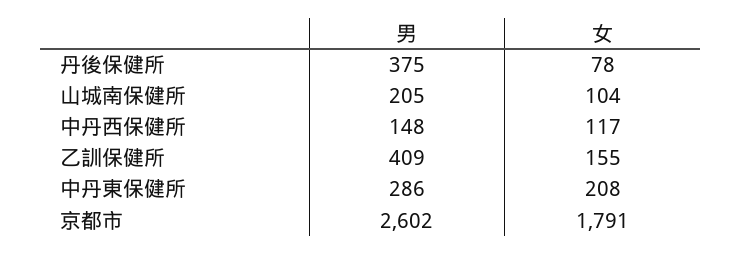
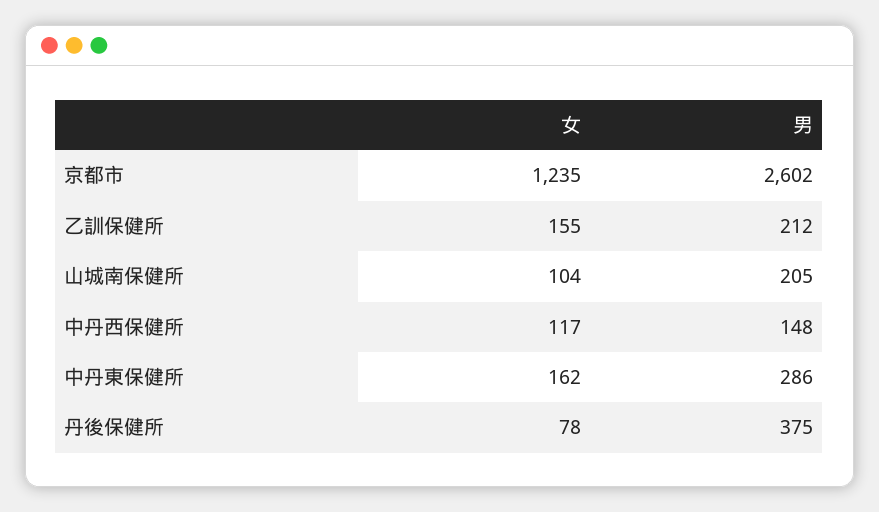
  {
    "男": {
      "丹後保健所": 375,
      "山城南保健所": 205,
      "中丹西保健所": 148,
-     "乙訓保健所": 409,
+     "乙訓保健所": 212,
      "中丹東保健所": 286,
      "京都市": 2602
    },
    "女": {
      "丹後保健所": 78,
      "山城南保健所": 104,
      "中丹西保健所": 117,
      "乙訓保健所": 155,
-     "中丹東保健所": 208,
+     "中丹東保健所": 162,
-     "京都市": 1791
+     "京都市": 1235
    }
  }

